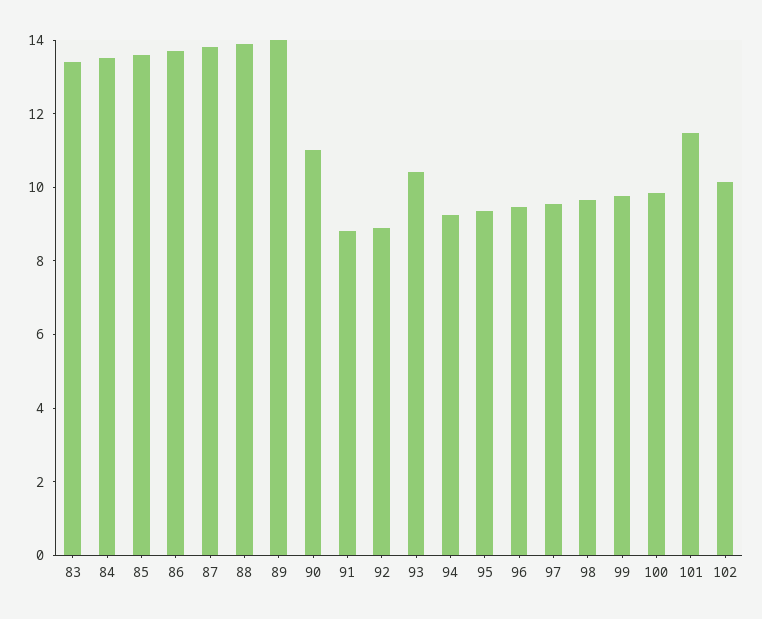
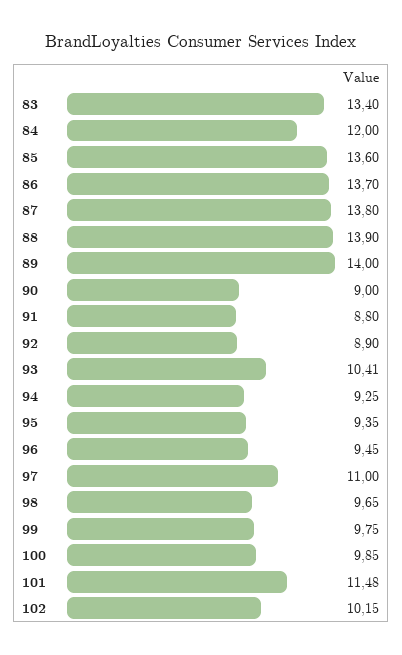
  {
    "83": 13.4,
-   "84": 13.5,
+   "84": 12,
    "85": 13.6,
    "86": 13.7,
    "87": 13.8,
    "88": 13.9,
    "89": 14,
-   "90": 11,
+   "90": 9,
    "91": 8.8,
    "92": 8.9,
    "93": 10.41,
    "94": 9.25,
    "95": 9.35,
    "96": 9.45,
-   "97": 9.5,
+   "97": 11,
    "98": 9.65,
    "99": 9.75,
    "100": 9.85,
    "101": 11.48,
    "102": 10.15
  }

